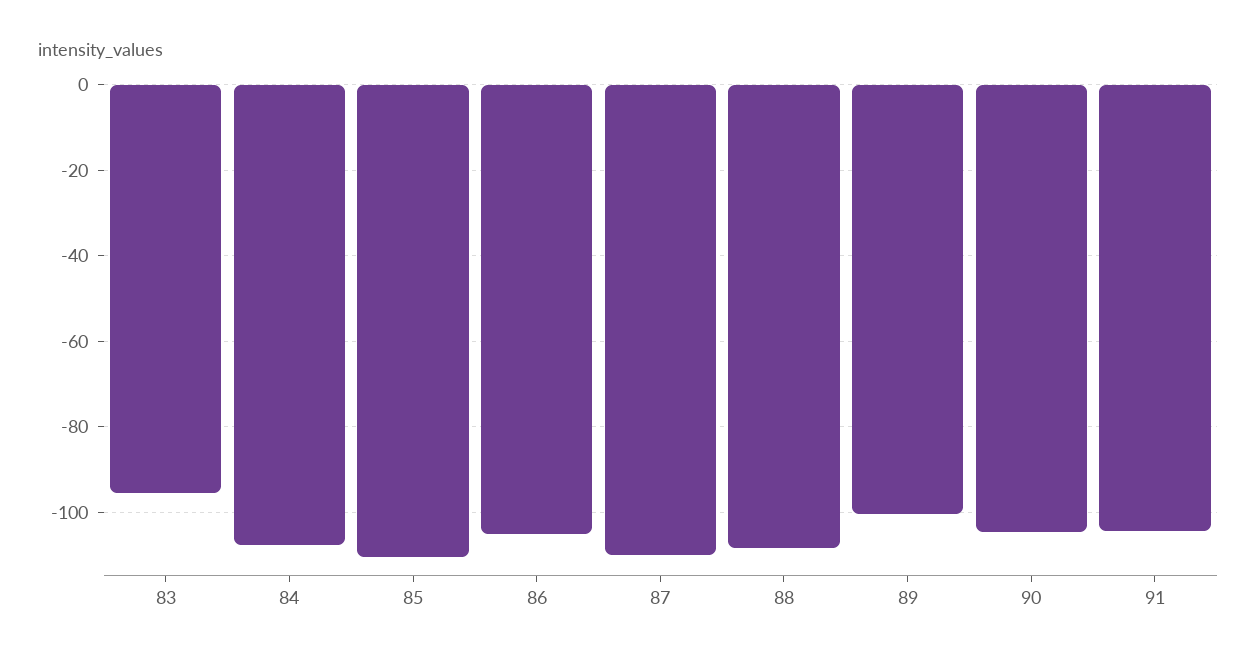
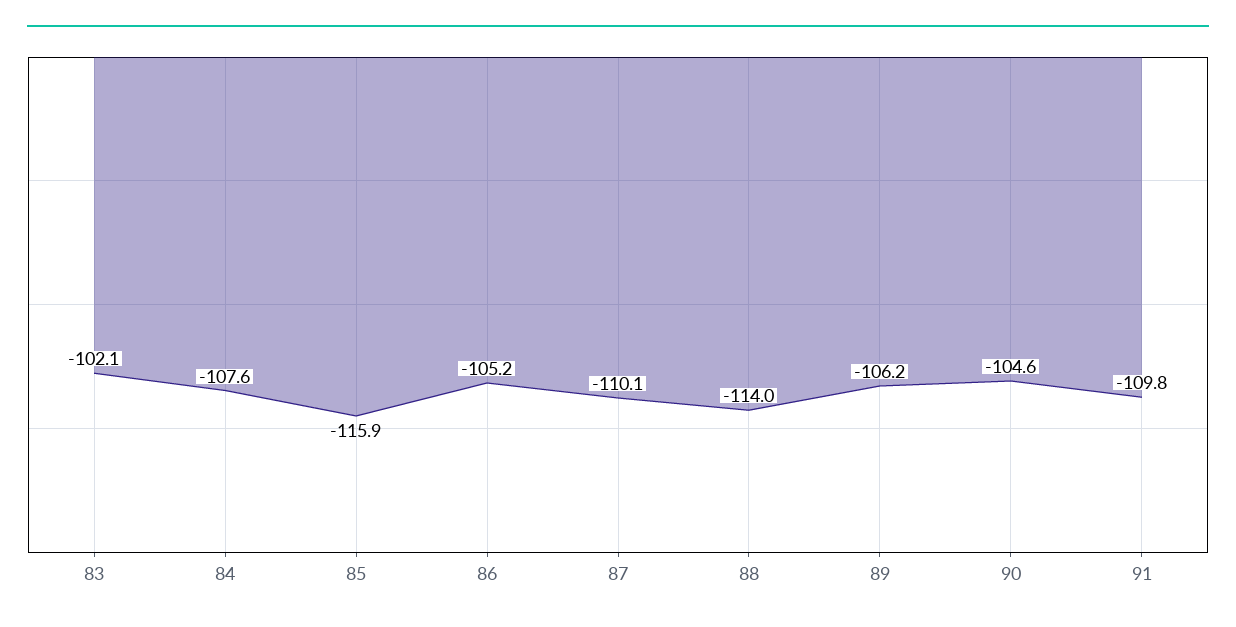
  {
-   "83": -96,
+   "83": -102.1,
    "84": -107.6,
-   "85": -110,
+   "85": -115.9,
    "86": -105.2,
    "87": -110.1,
-   "88": -108,
+   "88": -114,
-   "89": -100,
+   "89": -106.2,
    "90": -104.6,
-   "91": -104
+   "91": -109.8
  }

